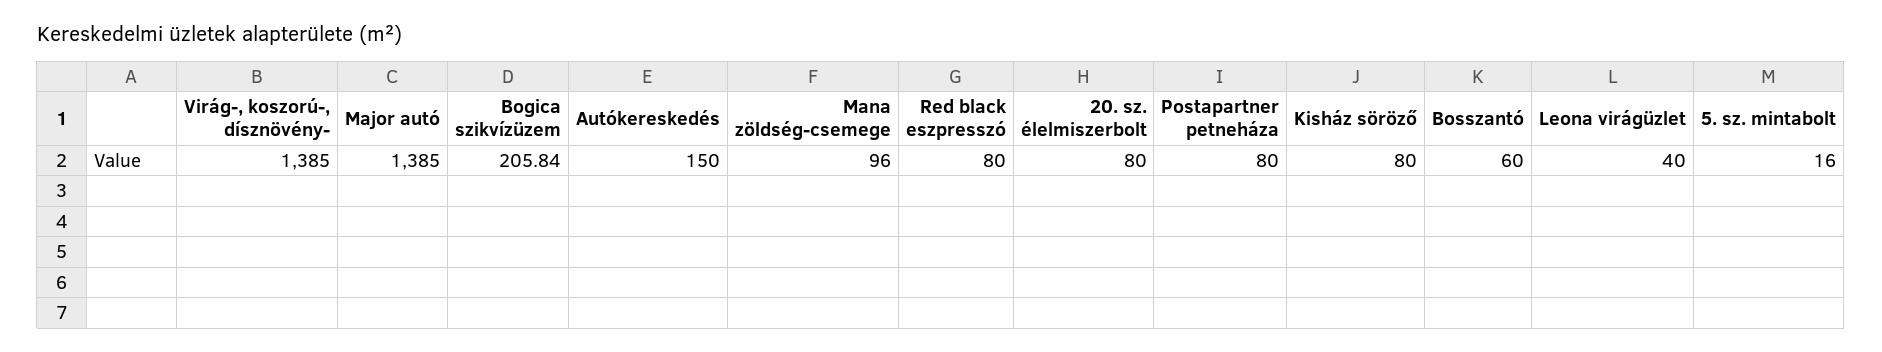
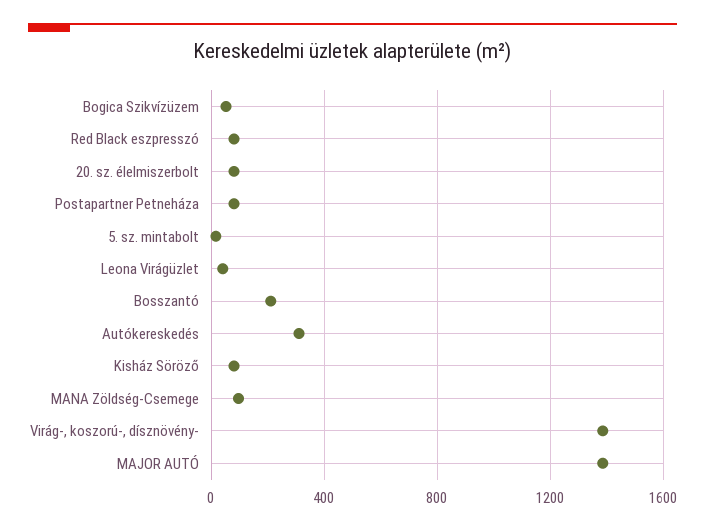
  {
    "Virág-, koszorú-, dísznövény-": 1385,
    "Major autó": 1385,
-   "Bogica szikvízüzem": 205.84,
+   "Bogica szikvízüzem": 50,
-   "Autókereskedés": 150,
+   "Autókereskedés": 300,
    "Mana zöldség-csemege": 96,
    "Red black eszpresszó": 80,
    "20. sz. élelmiszerbolt": 80,
    "Postapartner petneháza": 80,
    "Kisház söröző": 80,
-   "Bosszantó": 60,
+   "Bosszantó": 200,
    "Leona virágüzlet": 40,
    "5. sz. mintabolt": 16
  }

